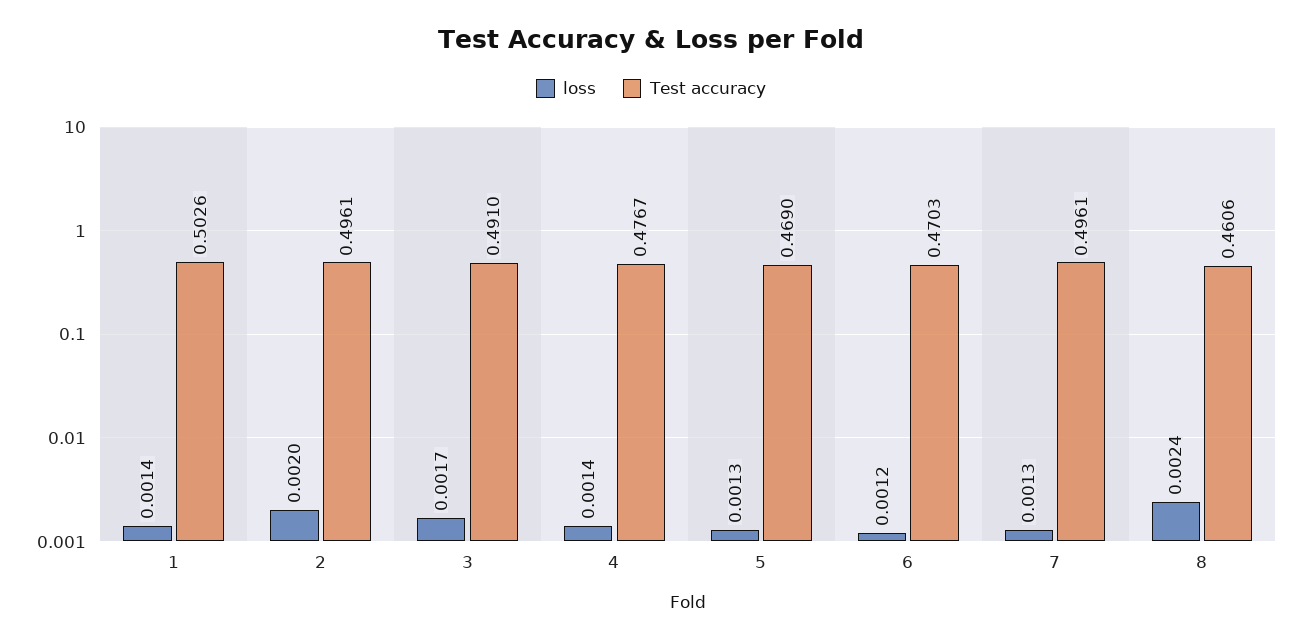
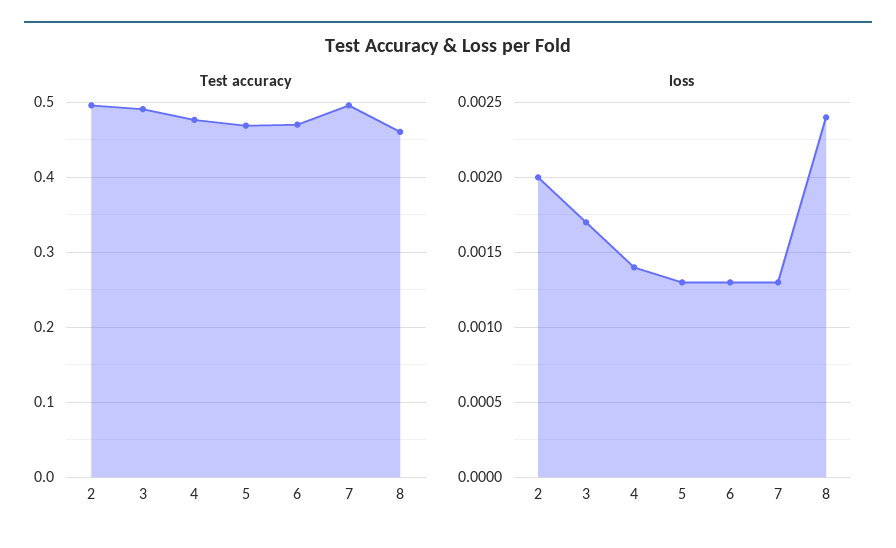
  {
    "loss": {
-     "1": 0.0014,
      "2": 0.002,
      "3": 0.0017,
      "4": 0.0014,
      "5": 0.0013,
-     "6": 0.0012,
+     "6": 0.0013,
      "7": 0.0013,
      "8": 0.0024
    },
    "Test accuracy": {
-     "1": 0.5026,
      "2": 0.4961,
      "3": 0.491,
      "4": 0.4767,
      "5": 0.469,
      "6": 0.4703,
      "7": 0.4961,
      "8": 0.4606
    }
  }

